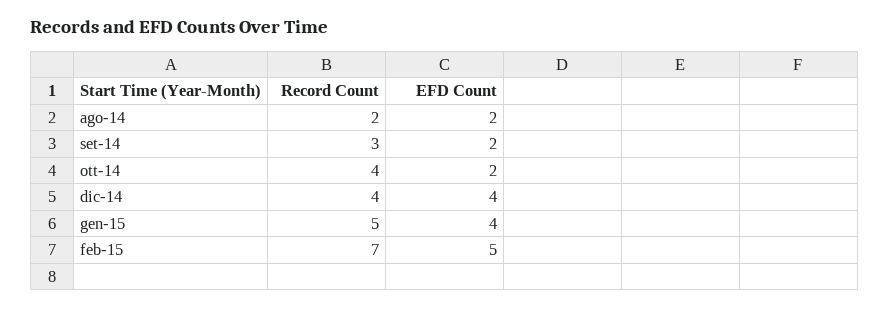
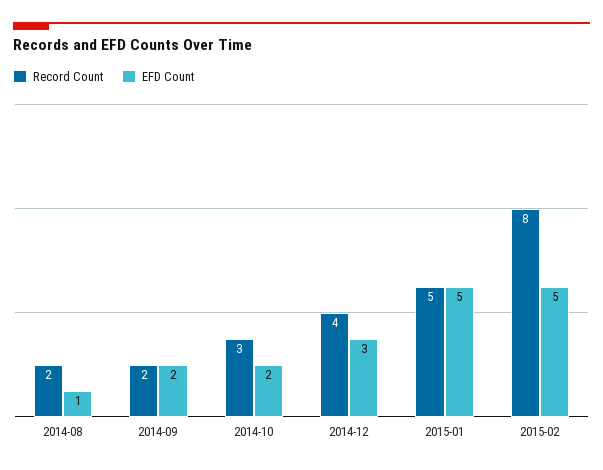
  {
    "Record Count": {
      "ago-14": 2,
-     "set-14": 3,
+     "set-14": 2,
-     "ott-14": 4,
+     "ott-14": 3,
      "dic-14": 4,
      "gen-15": 5,
-     "feb-15": 7
+     "feb-15": 8
    },
    "EFD Count": {
-     "ago-14": 2,
+     "ago-14": 1,
      "set-14": 2,
      "ott-14": 2,
-     "dic-14": 4,
+     "dic-14": 3,
-     "gen-15": 4,
+     "gen-15": 5,
      "feb-15": 5
    }
  }

